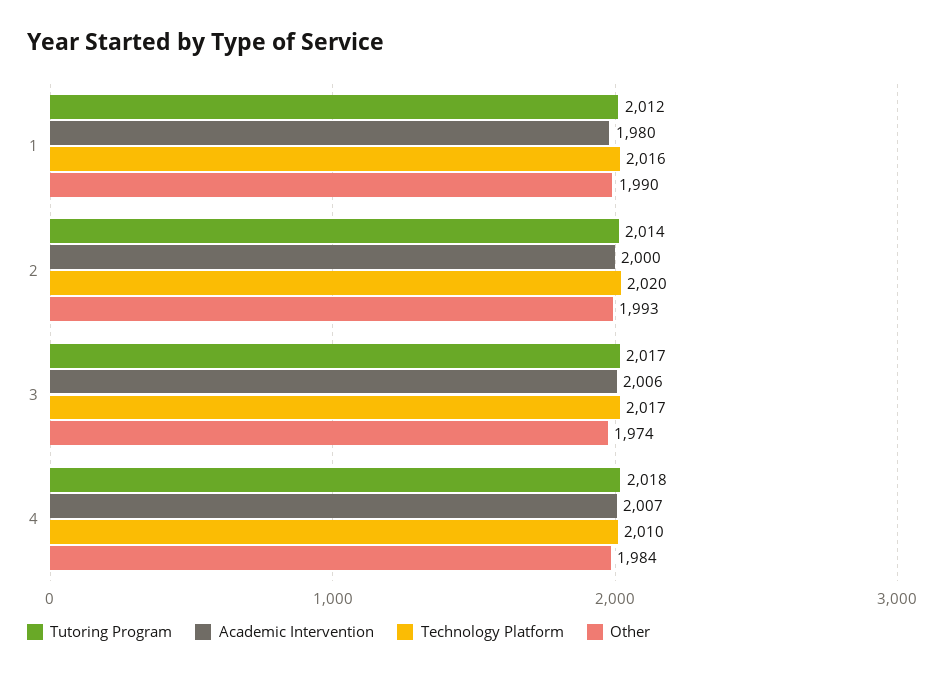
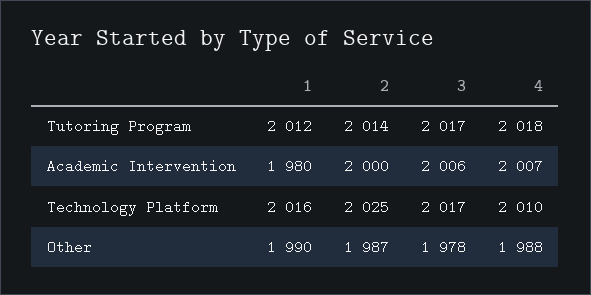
  {
    "Tutoring Program": {
      "1": 2012,
      "2": 2014,
      "3": 2017,
      "4": 2018
    },
    "Academic Intervention": {
      "1": 1980,
      "2": 2000,
      "3": 2006,
      "4": 2007
    },
    "Technology Platform": {
      "1": 2016,
-     "2": 2020,
+     "2": 2025,
      "3": 2017,
      "4": 2010
    },
    "Other": {
      "1": 1990,
-     "2": 1993,
+     "2": 1987,
-     "3": 1974,
+     "3": 1978,
-     "4": 1984
+     "4": 1988
    }
  }

